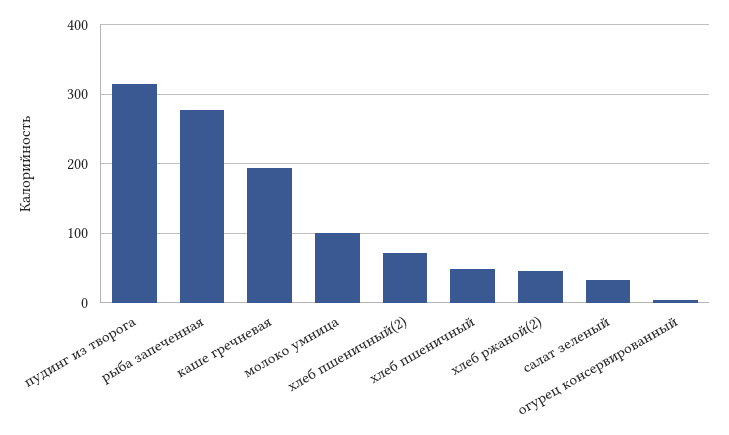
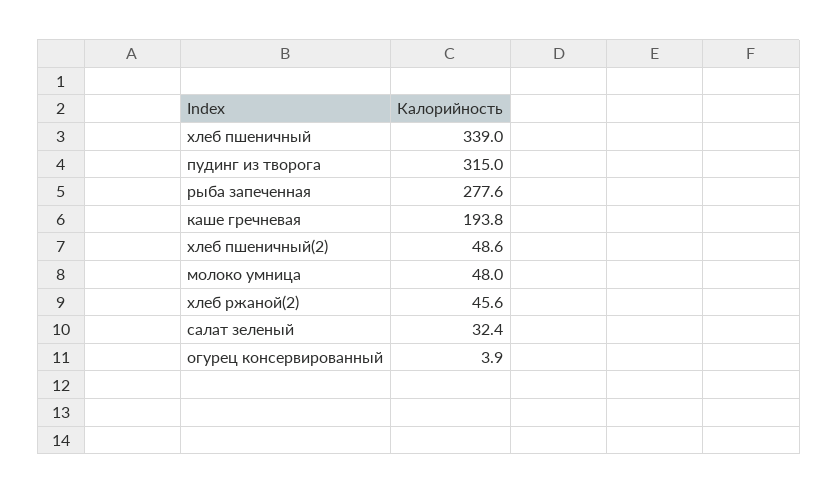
  {
    "пудинг из творога": 315,
    "рыба запеченная": 277.6,
    "каше гречневая": 193.8,
-   "молоко умница": 100,
+   "молоко умница": 48,
-   "хлеб пшеничный(2)": 70,
+   "хлеб пшеничный(2)": 48.6,
-   "хлеб пшеничный": 50,
+   "хлеб пшеничный": 339,
    "хлеб ржаной(2)": 45.6,
    "салат зеленый": 32.4,
    "огурец консервированный": 3.9
  }

